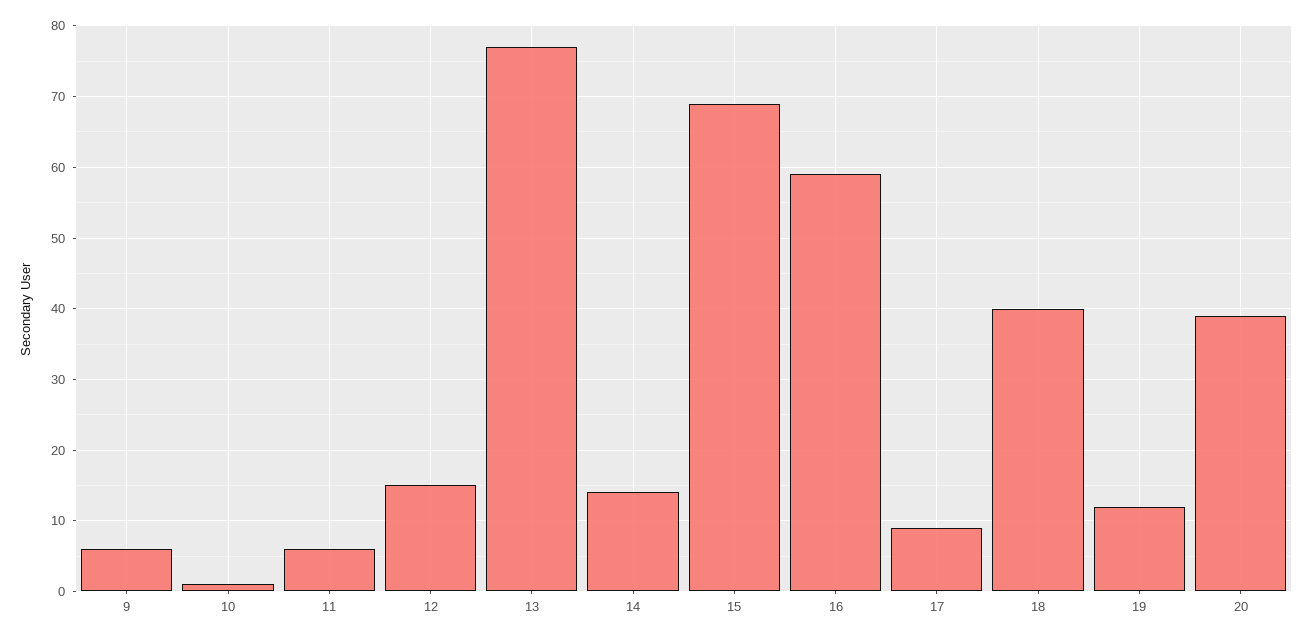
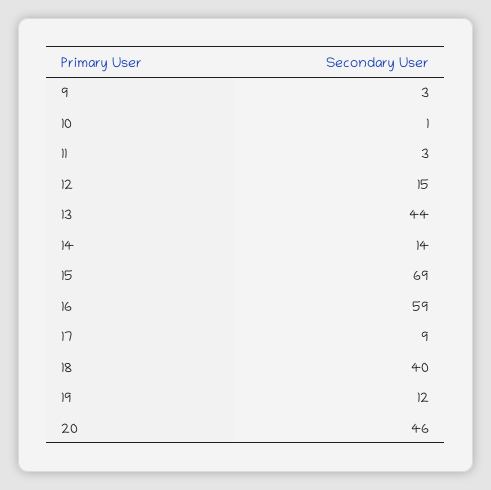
  {
-   "9": 6,
+   "9": 3,
    "10": 1,
-   "11": 6,
+   "11": 3,
    "12": 15,
-   "13": 77,
+   "13": 44,
    "14": 14,
    "15": 69,
    "16": 59,
    "17": 9,
    "18": 40,
    "19": 12,
-   "20": 39
+   "20": 46
  }

